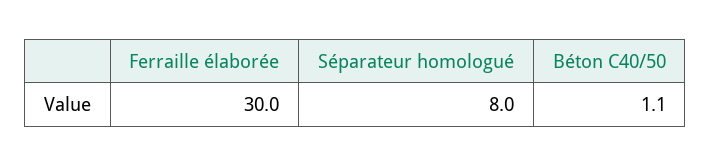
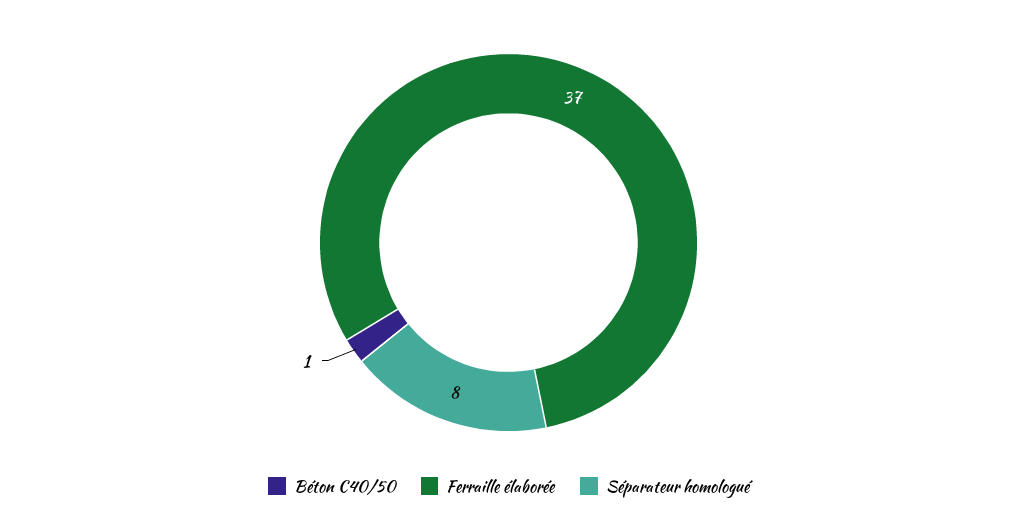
  {
-   "Ferraille élaborée": 30,
+   "Ferraille élaborée": 37,
    "Séparateur homologué": 8,
    "Béton C40/50": 1.1
  }

